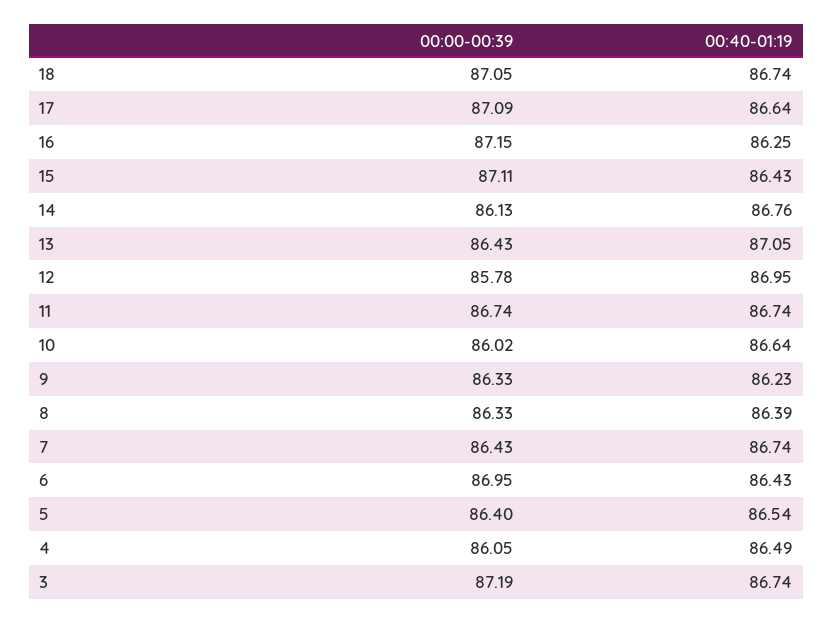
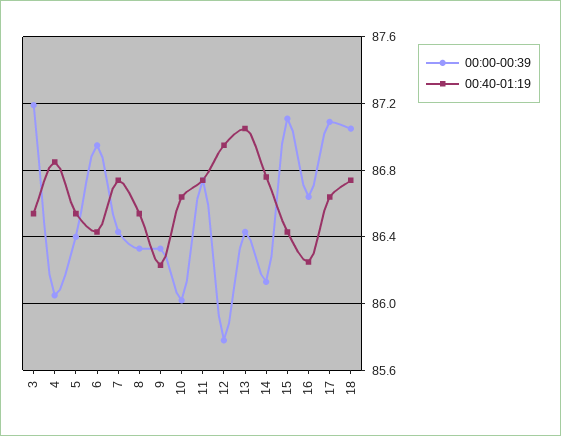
  {
    "00:00-00:39": {
      "18": 87.05,
      "17": 87.09,
-     "16": 87.15,
+     "16": 86.65,
      "15": 87.11,
      "14": 86.13,
      "13": 86.43,
      "12": 85.78,
      "11": 86.74,
      "10": 86.02,
      "9": 86.33,
      "8": 86.33,
      "7": 86.43,
      "6": 86.95,
      "5": 86.4,
      "4": 86.05,
      "3": 87.19
    },
    "00:40-01:19": {
      "18": 86.74,
      "17": 86.64,
      "16": 86.25,
      "15": 86.43,
      "14": 86.76,
      "13": 87.05,
      "12": 86.95,
      "11": 86.74,
      "10": 86.64,
      "9": 86.23,
-     "8": 86.39,
+     "8": 86.55,
      "7": 86.74,
      "6": 86.43,
      "5": 86.54,
-     "4": 86.49,
+     "4": 86.85,
-     "3": 86.74
+     "3": 86.55
    }
  }

